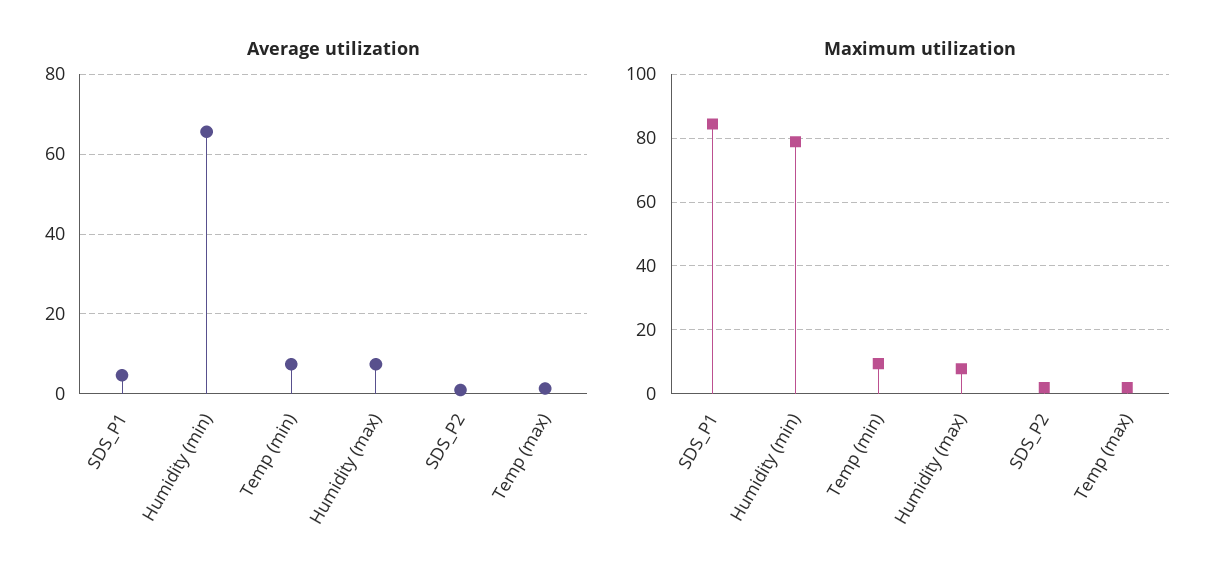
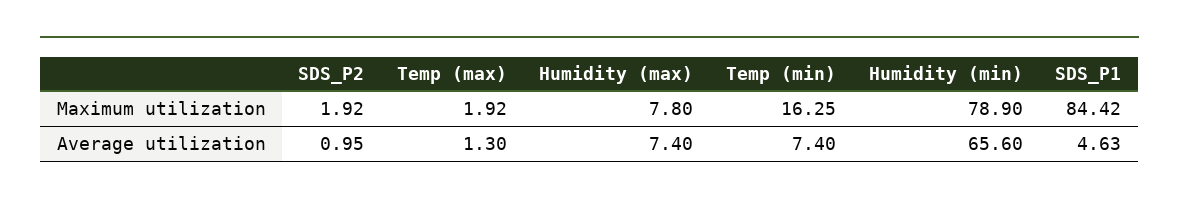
  {
    "Average utilization": {
      "SDS_P1": 4.63,
      "Humidity (min)": 65.6,
      "Temp (min)": 7.4,
      "Humidity (max)": 7.4,
      "SDS_P2": 0.95,
      "Temp (max)": 1.3
    },
    "Maximum utilization": {
      "SDS_P1": 84.42,
      "Humidity (min)": 78.9,
-     "Temp (min)": 10,
+     "Temp (min)": 16.25,
      "Humidity (max)": 7.8,
      "SDS_P2": 1.92,
      "Temp (max)": 1.92
    }
  }

